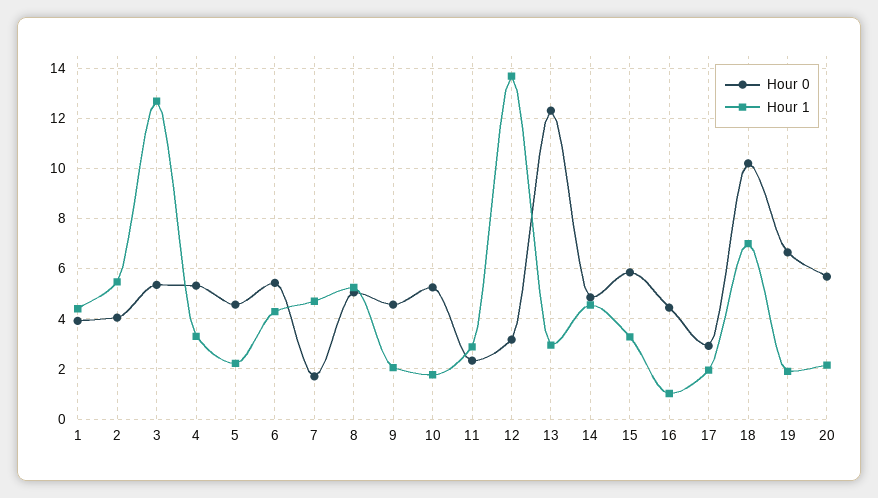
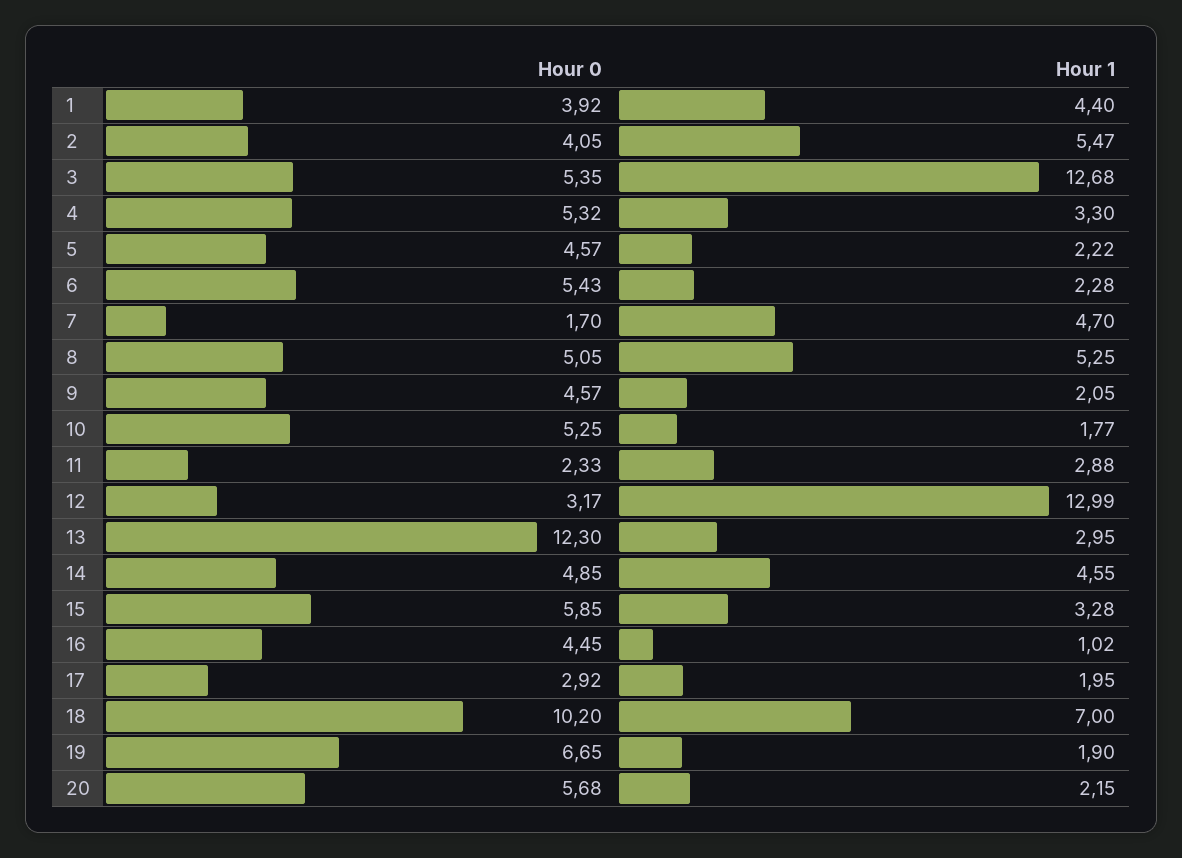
  {
    "Hour 0": {
      "1": 3.92,
      "2": 4.05,
      "3": 5.35,
      "4": 5.32,
      "5": 4.57,
      "6": 5.43,
      "7": 1.7,
      "8": 5.05,
      "9": 4.57,
      "10": 5.25,
      "11": 2.33,
      "12": 3.17,
      "13": 12.3,
      "14": 4.85,
      "15": 5.85,
      "16": 4.45,
      "17": 2.92,
      "18": 10.2,
      "19": 6.65,
      "20": 5.68
    },
    "Hour 1": {
      "1": 4.4,
      "2": 5.47,
      "3": 12.68,
      "4": 3.3,
      "5": 2.22,
-     "6": 4.25,
+     "6": 2.28,
      "7": 4.7,
      "8": 5.25,
      "9": 2.05,
      "10": 1.77,
      "11": 2.88,
-     "12": 13.75,
+     "12": 12.99,
      "13": 2.95,
      "14": 4.55,
      "15": 3.28,
      "16": 1.02,
      "17": 1.95,
      "18": 7,
      "19": 1.9,
      "20": 2.15
    }
  }

